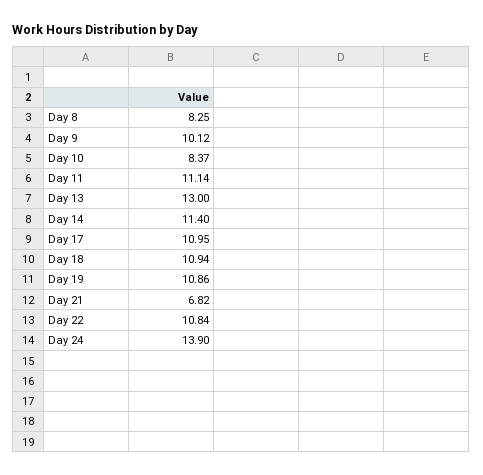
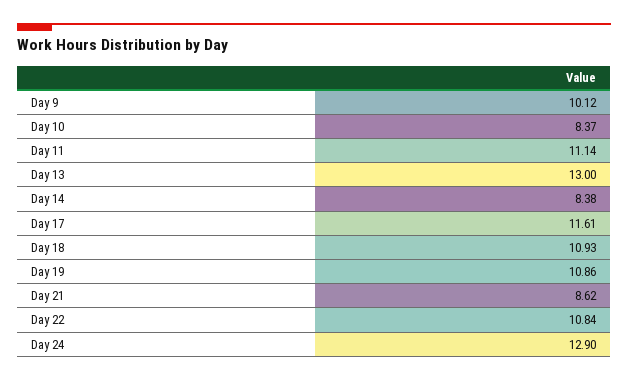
  {
-   "Day 8": 8.25,
    "Day 9": 10.12,
    "Day 10": 8.37,
    "Day 11": 11.14,
    "Day 13": 13,
-   "Day 14": 11.4,
+   "Day 14": 8.38,
-   "Day 17": 10.95,
+   "Day 17": 11.61,
-   "Day 18": 10.94,
+   "Day 18": 10.93,
    "Day 19": 10.86,
-   "Day 21": 6.82,
+   "Day 21": 8.62,
    "Day 22": 10.84,
-   "Day 24": 13.9
+   "Day 24": 12.9
  }

